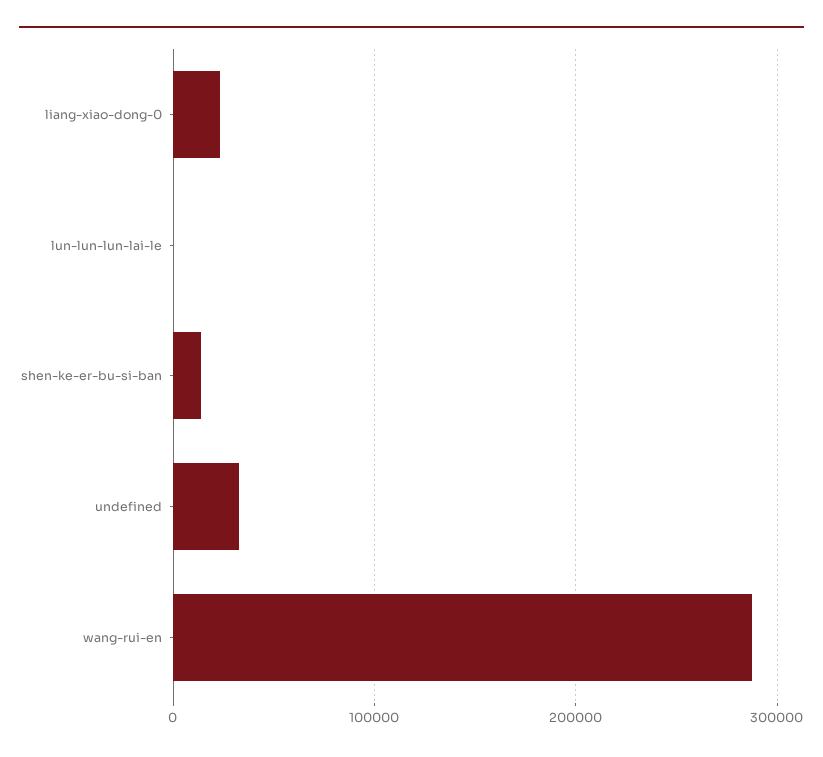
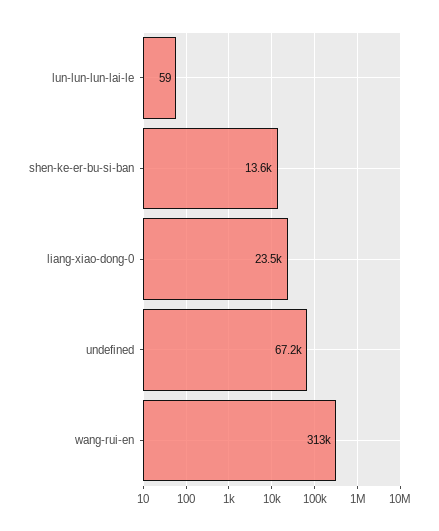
  {
    "liang-xiao-dong-0": 23500,
    "lun-lun-lun-lai-le": 59,
    "shen-ke-er-bu-si-ban": 13600,
-   "undefined": 30000,
+   "undefined": 67200,
-   "wang-rui-en": 290000
+   "wang-rui-en": 313000
  }

